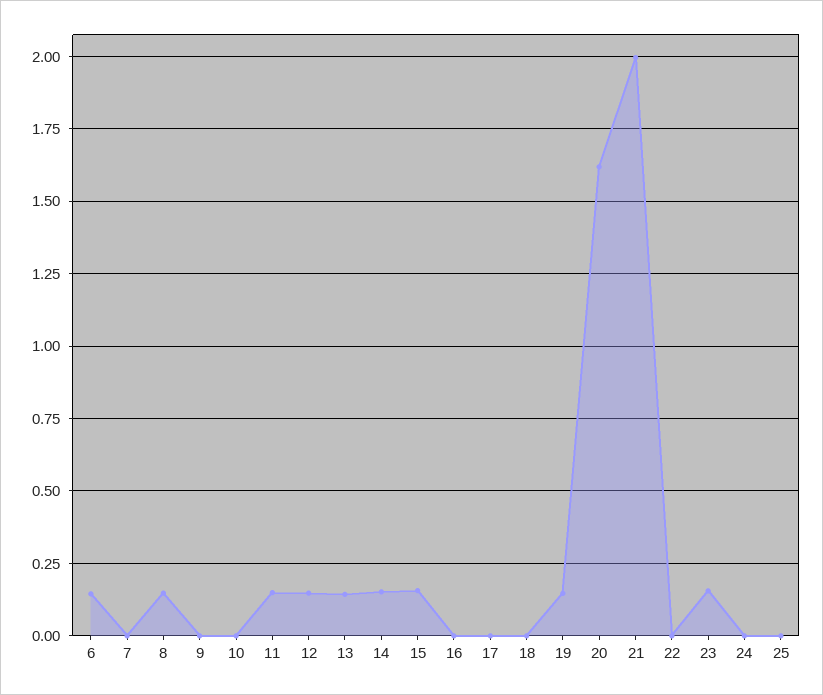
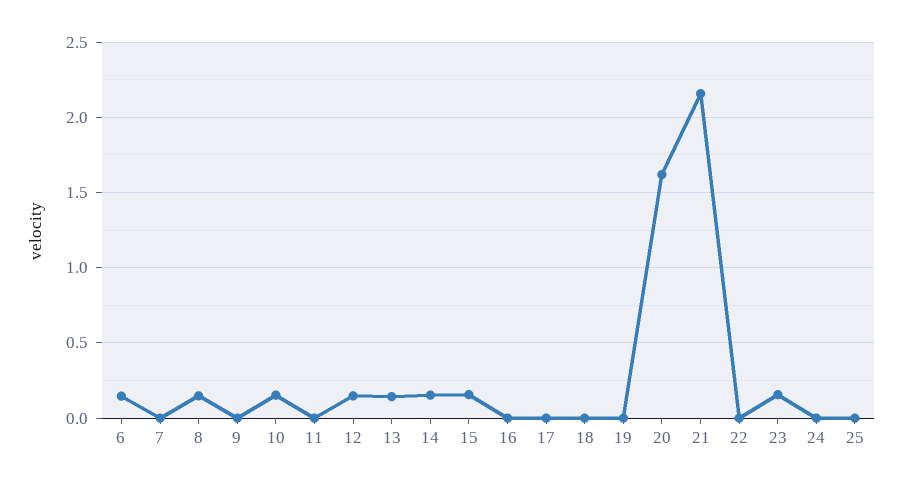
  {
    "6": 0.15,
    "7": 0,
    "8": 0.15,
    "9": 0,
-   "10": 0,
+   "10": 0.15,
-   "11": 0.15,
+   "11": 0,
    "12": 0.15,
    "13": 0.15,
    "14": 0.15,
    "15": 0.15,
    "16": 0,
    "17": 0,
    "18": 0,
-   "19": 0.15,
+   "19": 0,
    "20": 1.625,
-   "21": 2,
+   "21": 2.15,
    "22": 0,
    "23": 0.15,
    "24": 0,
    "25": 0
  }

